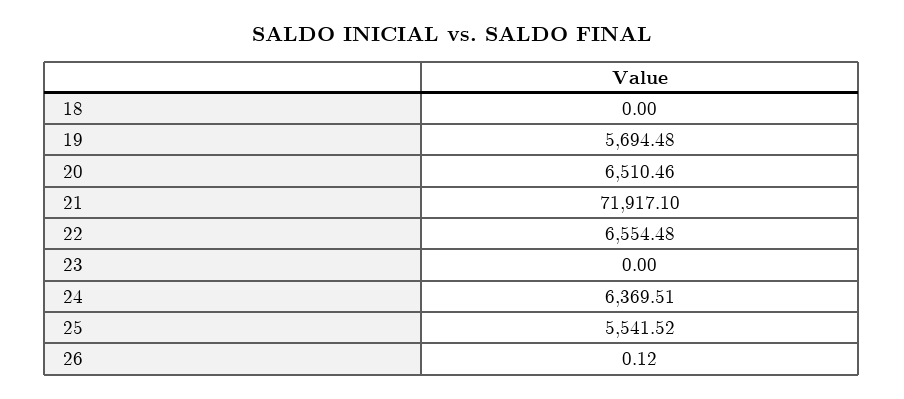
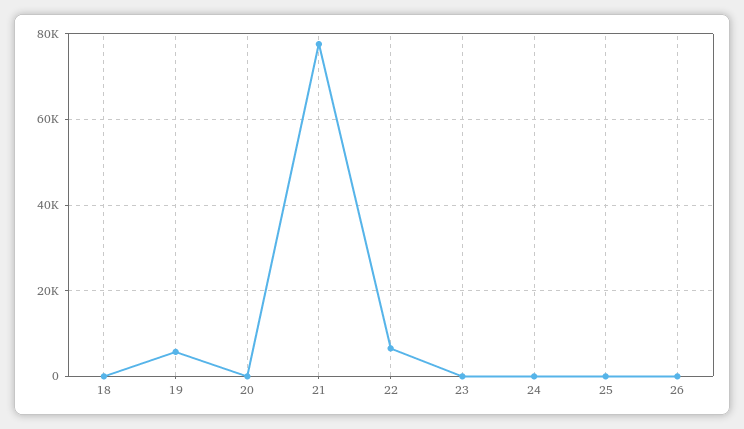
  {
    "18": 0,
    "19": 5694.48,
-   "20": 6510.46,
+   "20": 0,
-   "21": 71917.1,
+   "21": 78000,
    "22": 6554.48,
    "23": 0,
-   "24": 6369.51,
+   "24": 0,
-   "25": 5541.52,
+   "25": 0,
    "26": 0.12
  }

